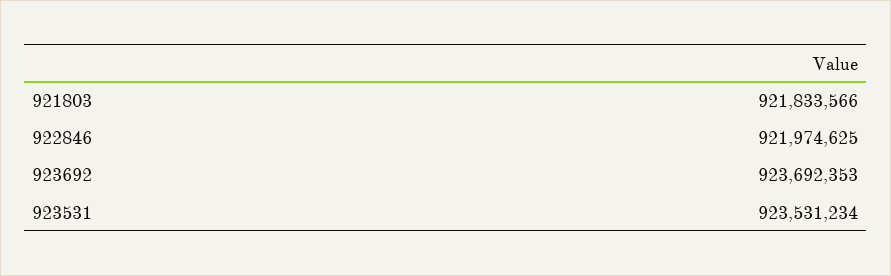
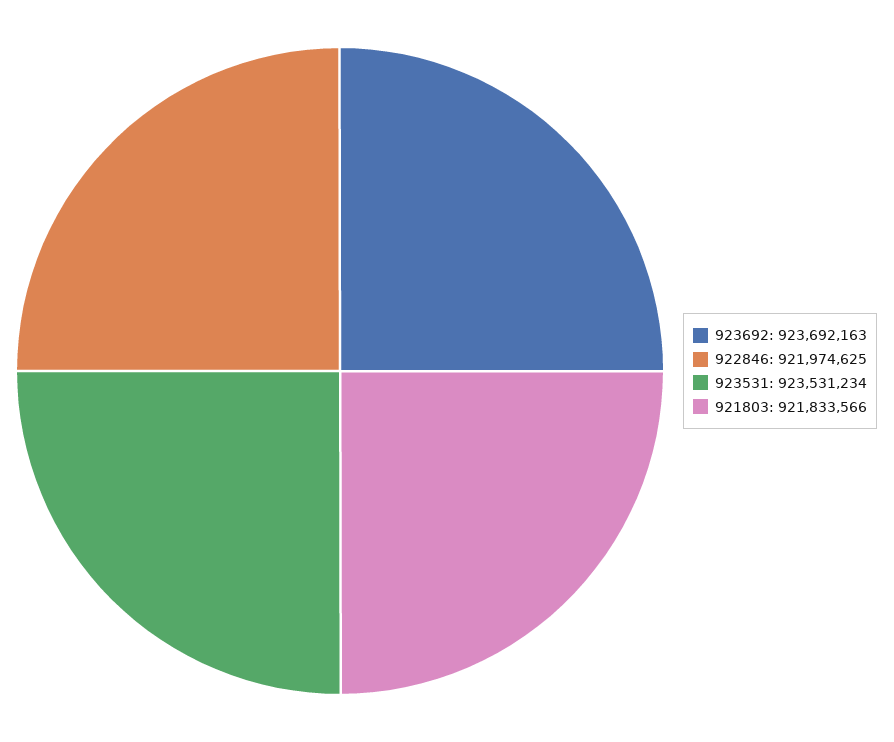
  {
    "921803": 921833566,
    "922846": 921974625,
-   "923692": 923692353,
+   "923692": 923692163,
    "923531": 923531234
  }

